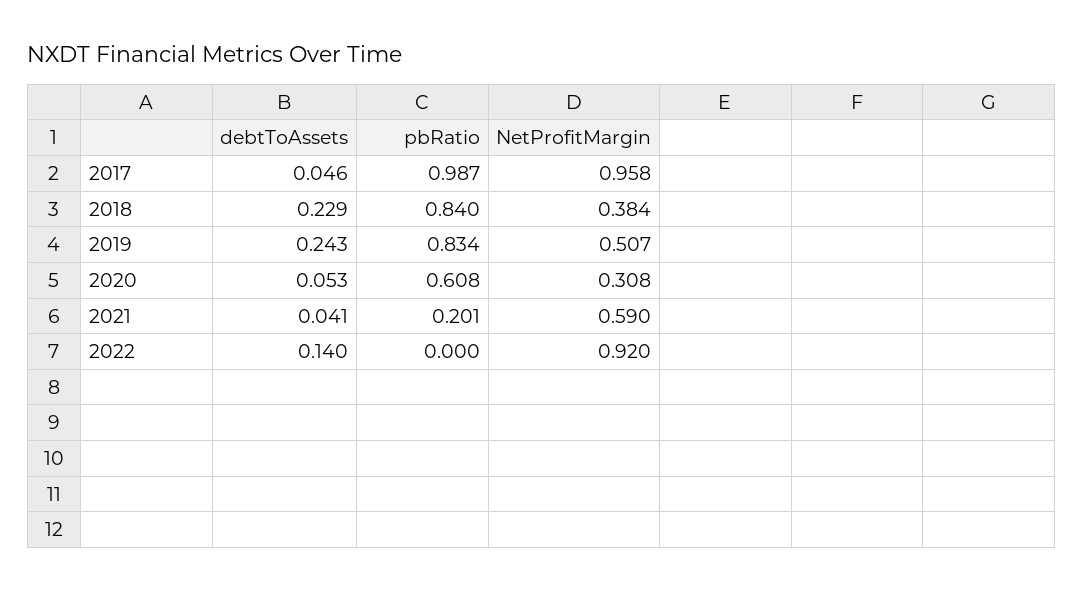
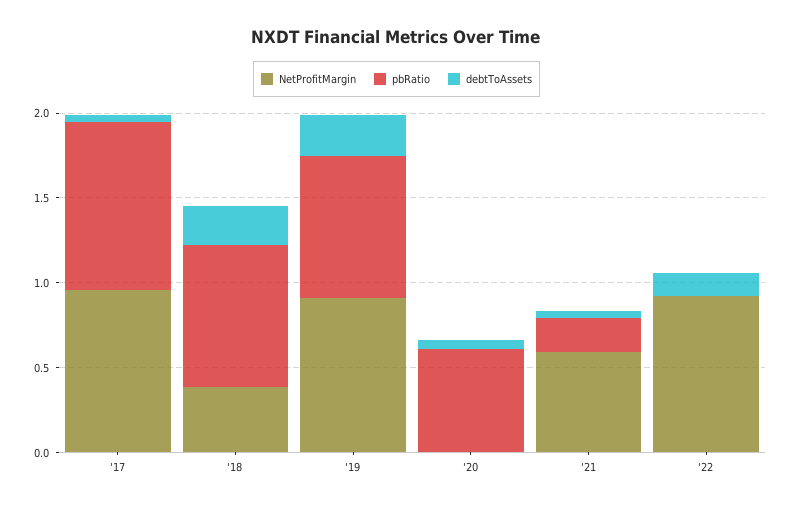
  {
    "debtToAssets": {
      "2017": 0.046,
      "2018": 0.229,
      "2019": 0.243,
      "2020": 0.053,
      "2021": 0.041,
      "2022": 0.14
    },
    "pbRatio": {
      "2017": 0.987,
      "2018": 0.84,
      "2019": 0.834,
      "2020": 0.608,
      "2021": 0.201,
      "2022": 0
    },
    "NetProfitMargin": {
      "2017": 0.958,
      "2018": 0.384,
-     "2019": 0.507,
+     "2019": 0.9,
-     "2020": 0.308,
+     "2020": 0,
      "2021": 0.59,
      "2022": 0.92
    }
  }

